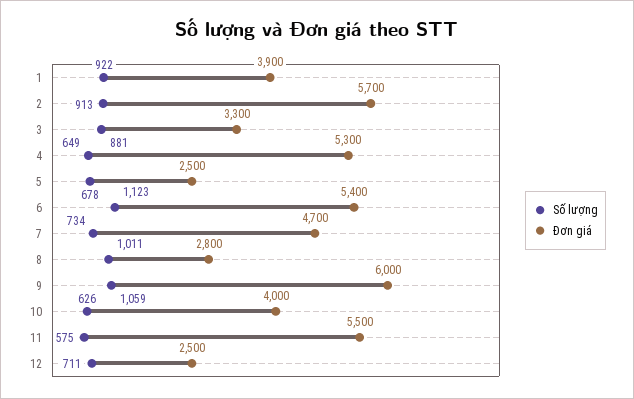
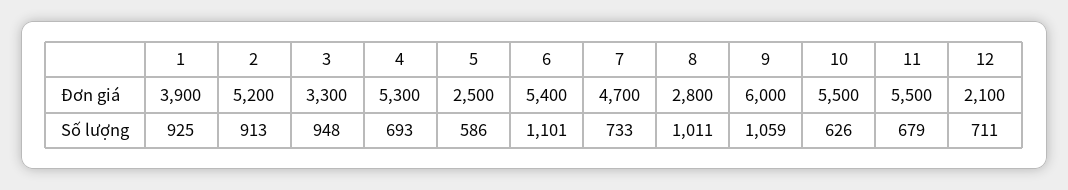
  {
    "Số lượng": {
-     "1": 922,
+     "1": 925,
      "2": 913,
-     "3": 881,
+     "3": 948,
-     "4": 649,
+     "4": 693,
-     "5": 678,
+     "5": 586,
-     "6": 1123,
+     "6": 1101,
-     "7": 734,
+     "7": 733,
      "8": 1011,
      "9": 1059,
      "10": 626,
-     "11": 575,
+     "11": 679,
      "12": 711
    },
    "Đơn giá": {
      "1": 3900,
-     "2": 5700,
+     "2": 5200,
      "3": 3300,
      "4": 5300,
      "5": 2500,
      "6": 5400,
      "7": 4700,
      "8": 2800,
      "9": 6000,
-     "10": 4000,
+     "10": 5500,
      "11": 5500,
-     "12": 2500
+     "12": 2100
    }
  }

